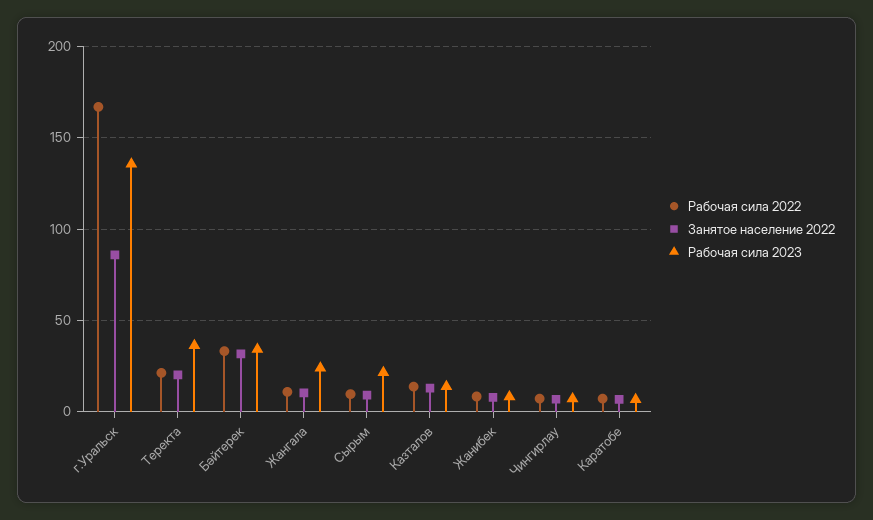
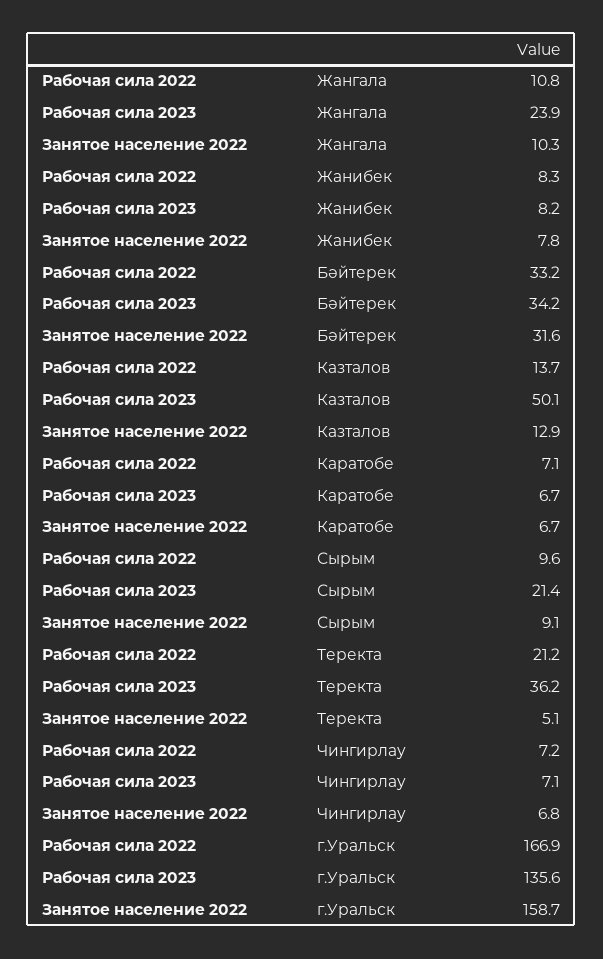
  {
    "Рабочая сила 2022": {
      "г.Уральск": 166.9,
      "Теректа": 21.2,
      "Бәйтерек": 33.2,
      "Жангала": 10.8,
      "Сырым": 9.6,
      "Казталов": 13.7,
      "Жанибек": 8.3,
      "Чингирлау": 7.2,
      "Каратобе": 7.1
    },
    "Занятое население 2022": {
-     "г.Уральск": 85,
+     "г.Уральск": 158.7,
-     "Теректа": 20,
+     "Теректа": 5.1,
      "Бәйтерек": 31.6,
      "Жангала": 10.3,
      "Сырым": 9.1,
      "Казталов": 12.9,
      "Жанибек": 7.8,
      "Чингирлау": 6.8,
      "Каратобе": 6.7
    },
    "Рабочая сила 2023": {
      "г.Уральск": 135.6,
      "Теректа": 36.2,
      "Бәйтерек": 34.2,
      "Жангала": 23.9,
      "Сырым": 21.4,
-     "Казталов": 15,
+     "Казталов": 50.1,
      "Жанибек": 8.2,
      "Чингирлау": 7.1,
      "Каратобе": 6.7
    }
  }

